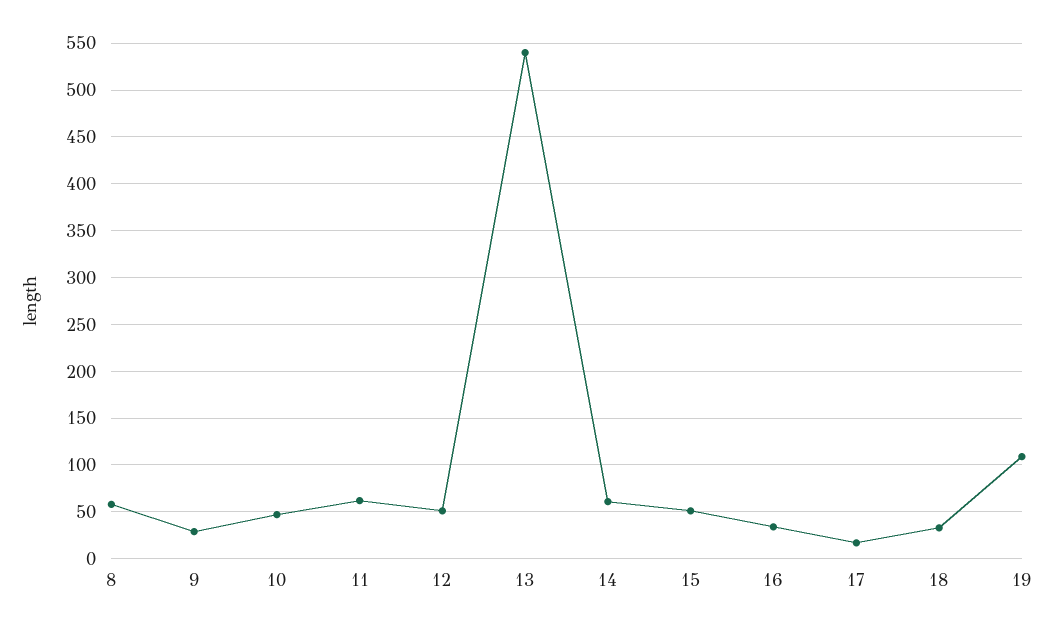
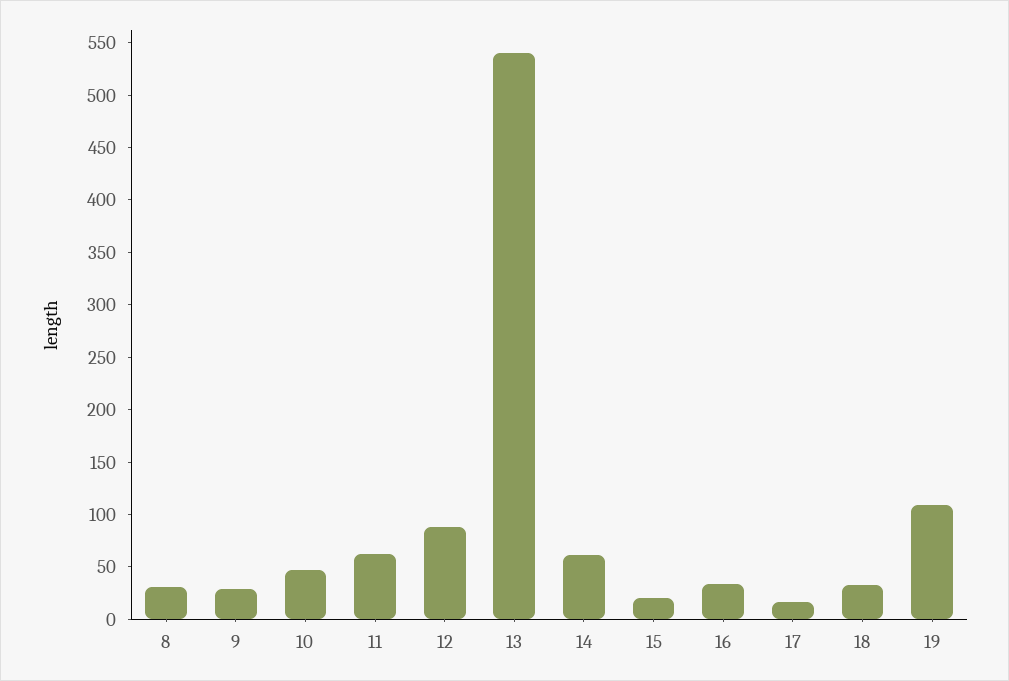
  {
-   "8": 60,
+   "8": 30,
    "9": 30,
    "10": 50,
    "11": 60,
-   "12": 50,
+   "12": 90,
    "13": 540,
    "14": 60,
-   "15": 50,
+   "15": 20,
    "16": 30,
    "17": 20,
    "18": 30,
    "19": 110
  }

